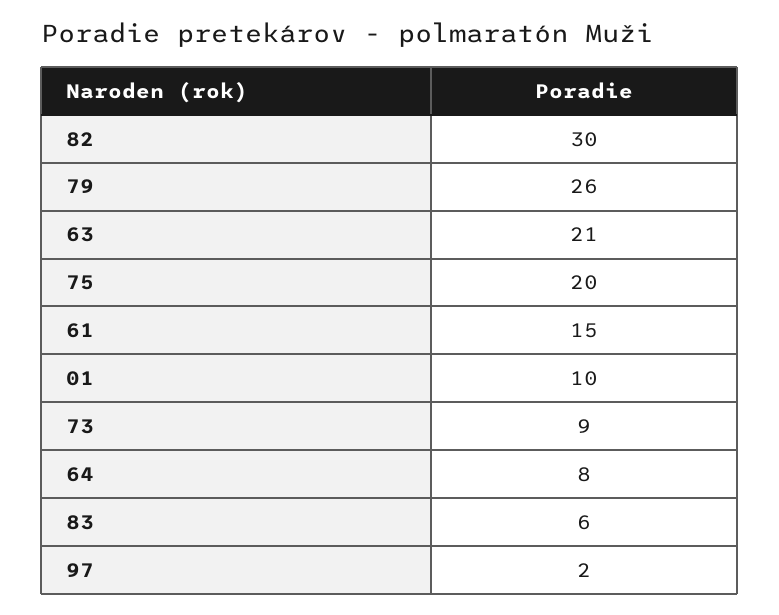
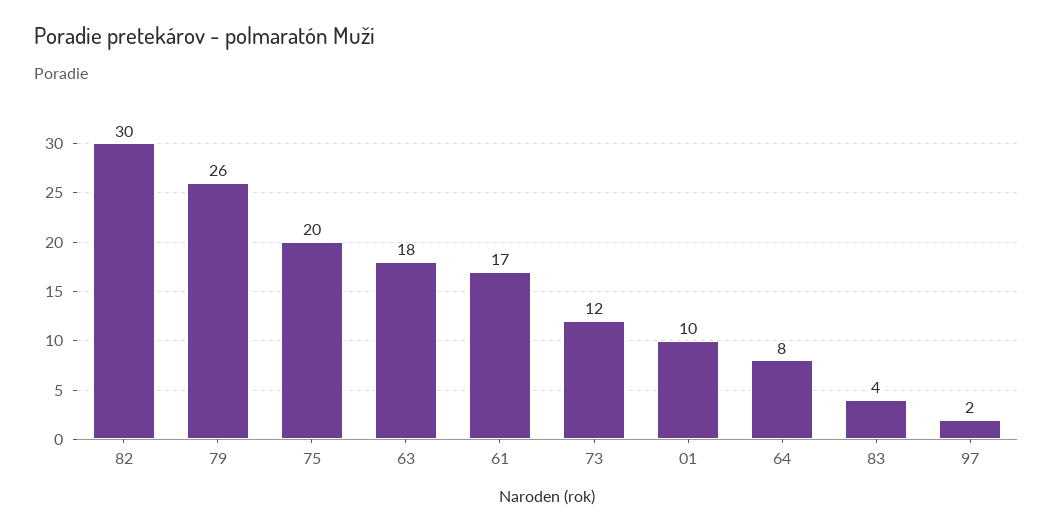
  {
    "82": 30,
    "79": 26,
-   "63": 21,
+   "63": 18,
    "75": 20,
-   "61": 15,
+   "61": 17,
    "01": 10,
-   "73": 9,
+   "73": 12,
    "64": 8,
-   "83": 6,
+   "83": 4,
    "97": 2
  }

